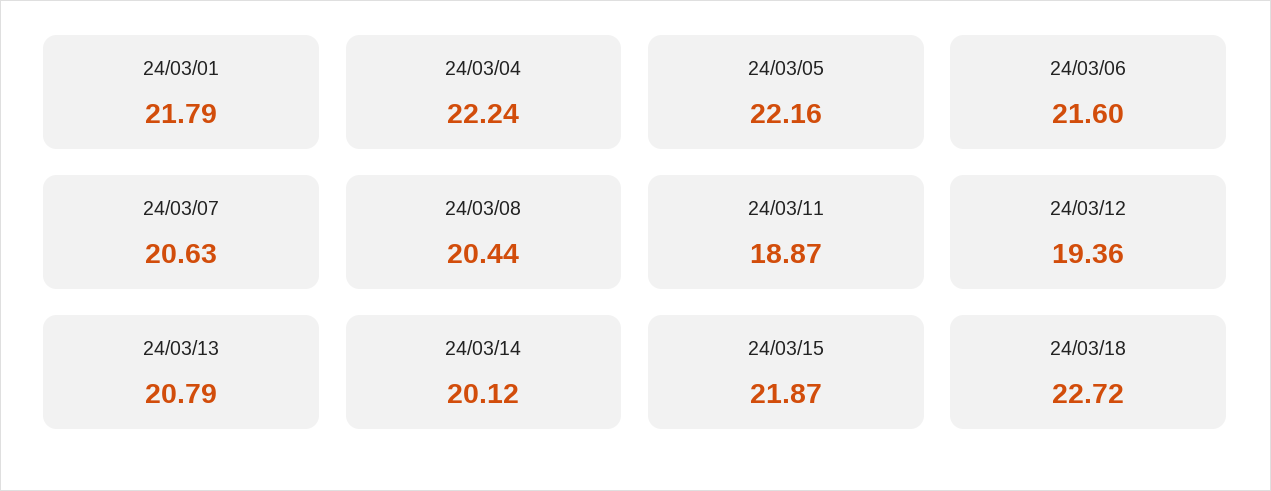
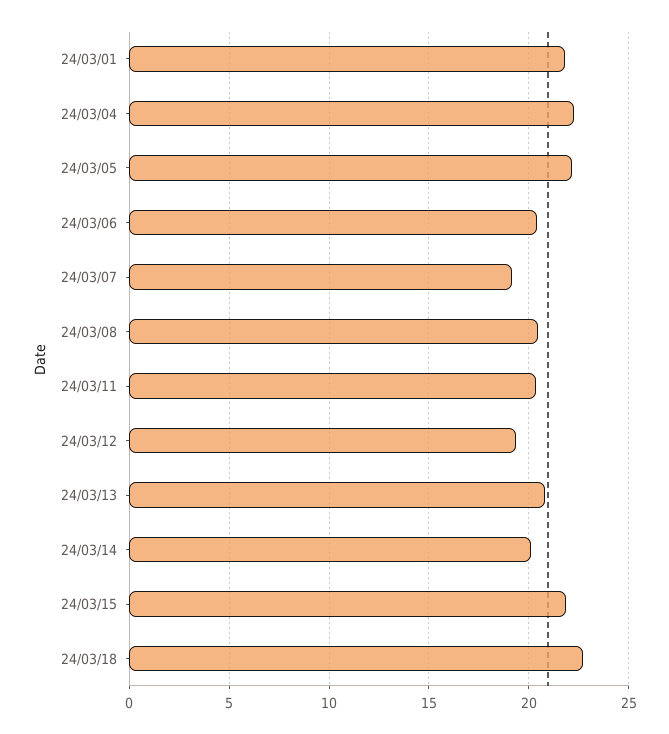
  {
    "24/03/01": 21.79,
    "24/03/04": 22.24,
    "24/03/05": 22.16,
-   "24/03/06": 21.6,
+   "24/03/06": 20.5,
-   "24/03/07": 20.63,
+   "24/03/07": 19,
    "24/03/08": 20.44,
-   "24/03/11": 18.87,
+   "24/03/11": 20.5,
    "24/03/12": 19.36,
    "24/03/13": 20.79,
    "24/03/14": 20.12,
    "24/03/15": 21.87,
    "24/03/18": 22.72
  }

